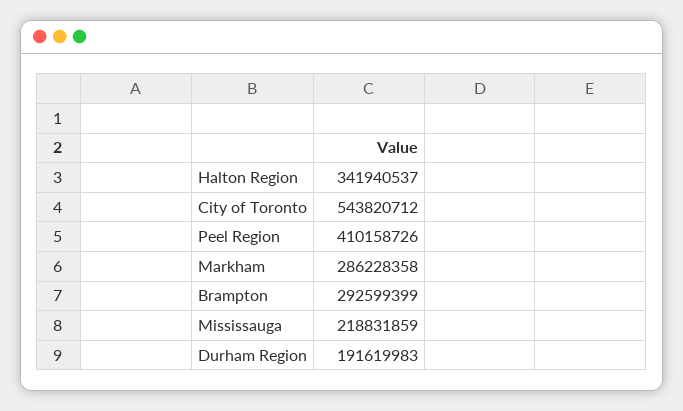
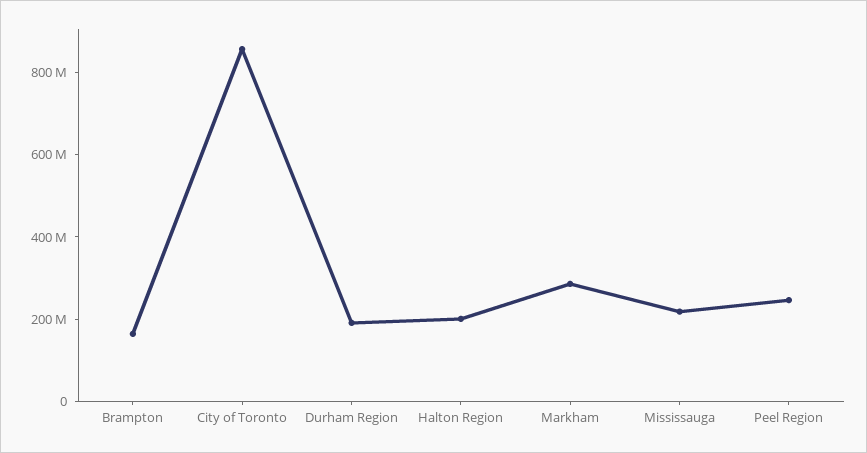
  {
-   "Halton Region": 341940537,
+   "Halton Region": 200000000,
-   "City of Toronto": 543820712,
+   "City of Toronto": 850000000,
-   "Peel Region": 410158726,
+   "Peel Region": 250000000,
    "Markham": 286228358,
-   "Brampton": 292599399,
+   "Brampton": 150000000,
    "Mississauga": 218831859,
    "Durham Region": 191619983
  }

